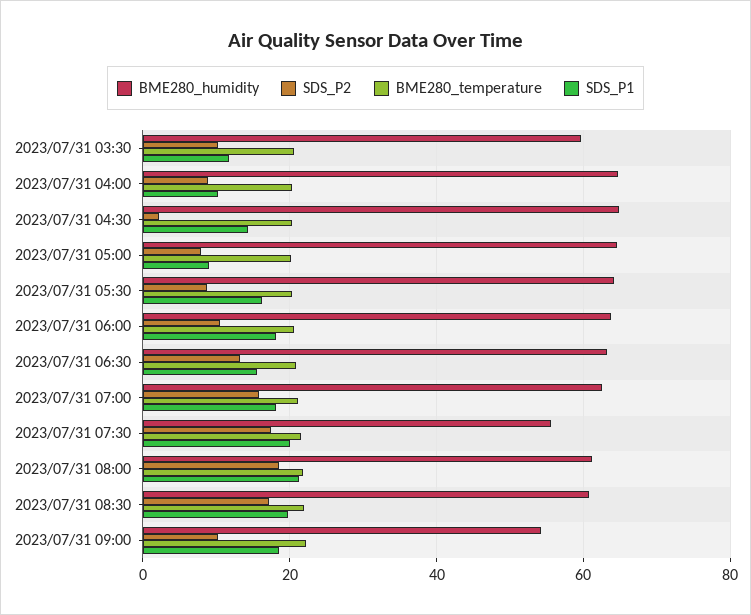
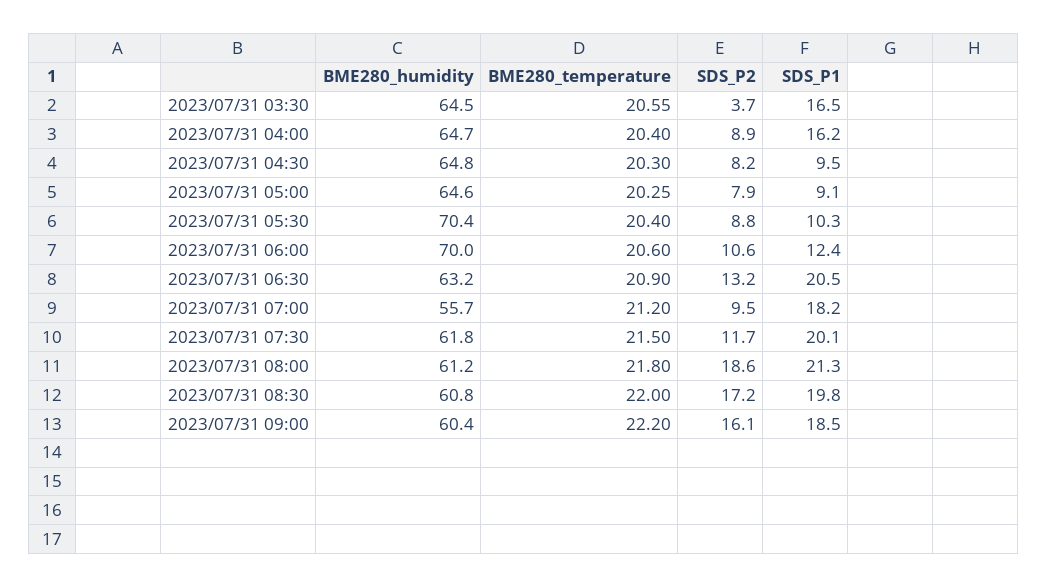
  {
    "BME280_humidity": {
-     "2023/07/31 03:30": 60,
+     "2023/07/31 03:30": 64.5,
      "2023/07/31 04:00": 64.7,
      "2023/07/31 04:30": 64.8,
      "2023/07/31 05:00": 64.6,
-     "2023/07/31 05:30": 64,
+     "2023/07/31 05:30": 70.4,
-     "2023/07/31 06:00": 64,
+     "2023/07/31 06:00": 70,
      "2023/07/31 06:30": 63.2,
-     "2023/07/31 07:00": 62,
+     "2023/07/31 07:00": 55.7,
-     "2023/07/31 07:30": 56,
+     "2023/07/31 07:30": 61.8,
      "2023/07/31 08:00": 61.2,
      "2023/07/31 08:30": 60.8,
-     "2023/07/31 09:00": 54
+     "2023/07/31 09:00": 60.4
    },
    "SDS_P2": {
-     "2023/07/31 03:30": 10,
+     "2023/07/31 03:30": 3.7,
      "2023/07/31 04:00": 8.9,
-     "2023/07/31 04:30": 2,
+     "2023/07/31 04:30": 8.2,
      "2023/07/31 05:00": 7.9,
      "2023/07/31 05:30": 8.8,
      "2023/07/31 06:00": 10.6,
      "2023/07/31 06:30": 13.2,
-     "2023/07/31 07:00": 16,
+     "2023/07/31 07:00": 9.5,
-     "2023/07/31 07:30": 18,
+     "2023/07/31 07:30": 11.7,
      "2023/07/31 08:00": 18.6,
      "2023/07/31 08:30": 17.2,
-     "2023/07/31 09:00": 10
+     "2023/07/31 09:00": 16.1
    },
    "BME280_temperature": {
      "2023/07/31 03:30": 20.55,
      "2023/07/31 04:00": 20.4,
      "2023/07/31 04:30": 20.3,
      "2023/07/31 05:00": 20.25,
      "2023/07/31 05:30": 20.4,
      "2023/07/31 06:00": 20.6,
      "2023/07/31 06:30": 20.9,
      "2023/07/31 07:00": 21.2,
      "2023/07/31 07:30": 21.5,
      "2023/07/31 08:00": 21.8,
      "2023/07/31 08:30": 22,
      "2023/07/31 09:00": 22.2
    },
    "SDS_P1": {
-     "2023/07/31 03:30": 12,
+     "2023/07/31 03:30": 16.5,
-     "2023/07/31 04:00": 10,
+     "2023/07/31 04:00": 16.2,
-     "2023/07/31 04:30": 14,
+     "2023/07/31 04:30": 9.5,
      "2023/07/31 05:00": 9.1,
-     "2023/07/31 05:30": 16,
+     "2023/07/31 05:30": 10.3,
-     "2023/07/31 06:00": 18,
+     "2023/07/31 06:00": 12.4,
-     "2023/07/31 06:30": 16,
+     "2023/07/31 06:30": 20.5,
      "2023/07/31 07:00": 18.2,
      "2023/07/31 07:30": 20.1,
      "2023/07/31 08:00": 21.3,
      "2023/07/31 08:30": 19.8,
      "2023/07/31 09:00": 18.5
    }
  }

